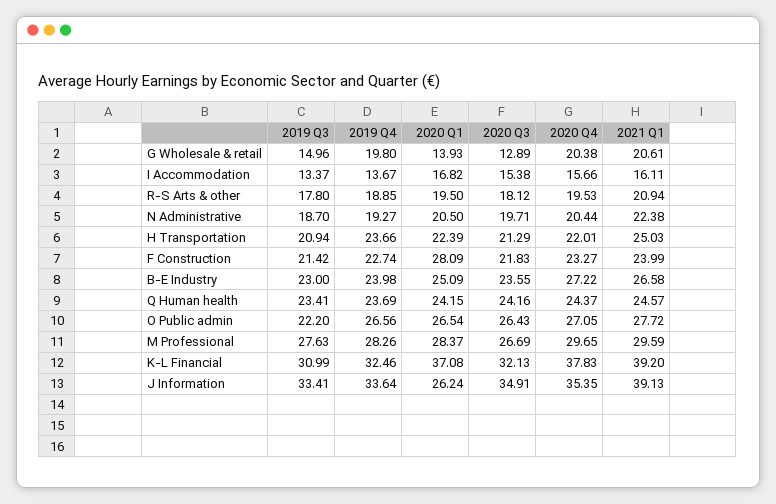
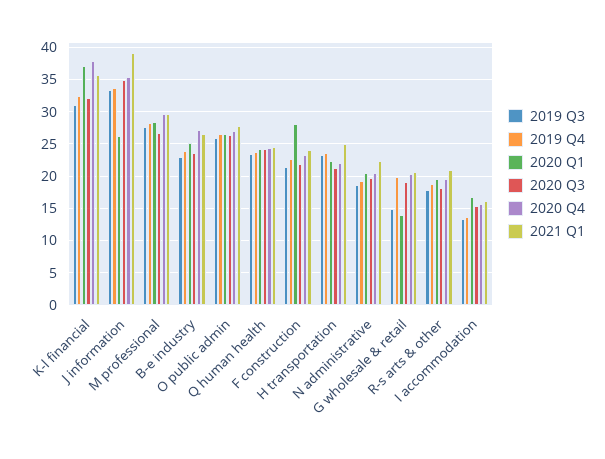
  {
    "2019 Q3": {
      "G Wholesale & retail": 14.96,
      "I Accommodation": 13.37,
      "R-S Arts & other": 17.8,
      "N Administrative": 18.7,
-     "H Transportation": 20.94,
+     "H Transportation": 23,
      "F Construction": 21.42,
      "B-E Industry": 23,
      "Q Human health": 23.41,
-     "O Public admin": 22.2,
+     "O Public admin": 26,
      "M Professional": 27.63,
      "K-L Financial": 30.99,
      "J Information": 33.41
    },
    "2019 Q4": {
      "G Wholesale & retail": 19.8,
      "I Accommodation": 13.67,
      "R-S Arts & other": 18.85,
      "N Administrative": 19.27,
      "H Transportation": 23.66,
      "F Construction": 22.74,
      "B-E Industry": 23.98,
      "Q Human health": 23.69,
      "O Public admin": 26.56,
      "M Professional": 28.26,
      "K-L Financial": 32.46,
      "J Information": 33.64
    },
    "2020 Q1": {
      "G Wholesale & retail": 13.93,
      "I Accommodation": 16.82,
      "R-S Arts & other": 19.5,
      "N Administrative": 20.5,
      "H Transportation": 22.39,
      "F Construction": 28.09,
      "B-E Industry": 25.09,
      "Q Human health": 24.15,
      "O Public admin": 26.54,
      "M Professional": 28.37,
      "K-L Financial": 37.08,
      "J Information": 26.24
    },
    "2020 Q3": {
-     "G Wholesale & retail": 12.89,
+     "G Wholesale & retail": 19,
      "I Accommodation": 15.38,
      "R-S Arts & other": 18.12,
      "N Administrative": 19.71,
      "H Transportation": 21.29,
      "F Construction": 21.83,
      "B-E Industry": 23.55,
      "Q Human health": 24.16,
      "O Public admin": 26.43,
      "M Professional": 26.69,
      "K-L Financial": 32.13,
      "J Information": 34.91
    },
    "2020 Q4": {
      "G Wholesale & retail": 20.38,
      "I Accommodation": 15.66,
      "R-S Arts & other": 19.53,
      "N Administrative": 20.44,
      "H Transportation": 22.01,
      "F Construction": 23.27,
      "B-E Industry": 27.22,
      "Q Human health": 24.37,
      "O Public admin": 27.05,
      "M Professional": 29.65,
      "K-L Financial": 37.83,
      "J Information": 35.35
    },
    "2021 Q1": {
      "G Wholesale & retail": 20.61,
      "I Accommodation": 16.11,
      "R-S Arts & other": 20.94,
      "N Administrative": 22.38,
      "H Transportation": 25.03,
      "F Construction": 23.99,
      "B-E Industry": 26.58,
      "Q Human health": 24.57,
      "O Public admin": 27.72,
      "M Professional": 29.59,
-     "K-L Financial": 39.2,
+     "K-L Financial": 36,
      "J Information": 39.13
    }
  }

